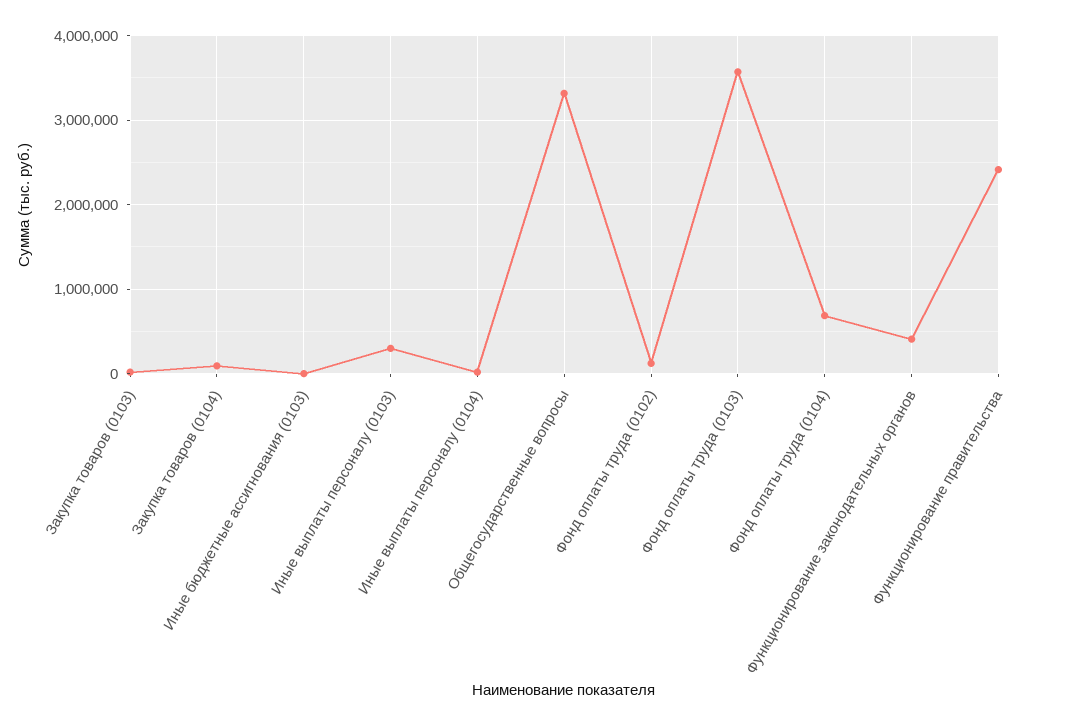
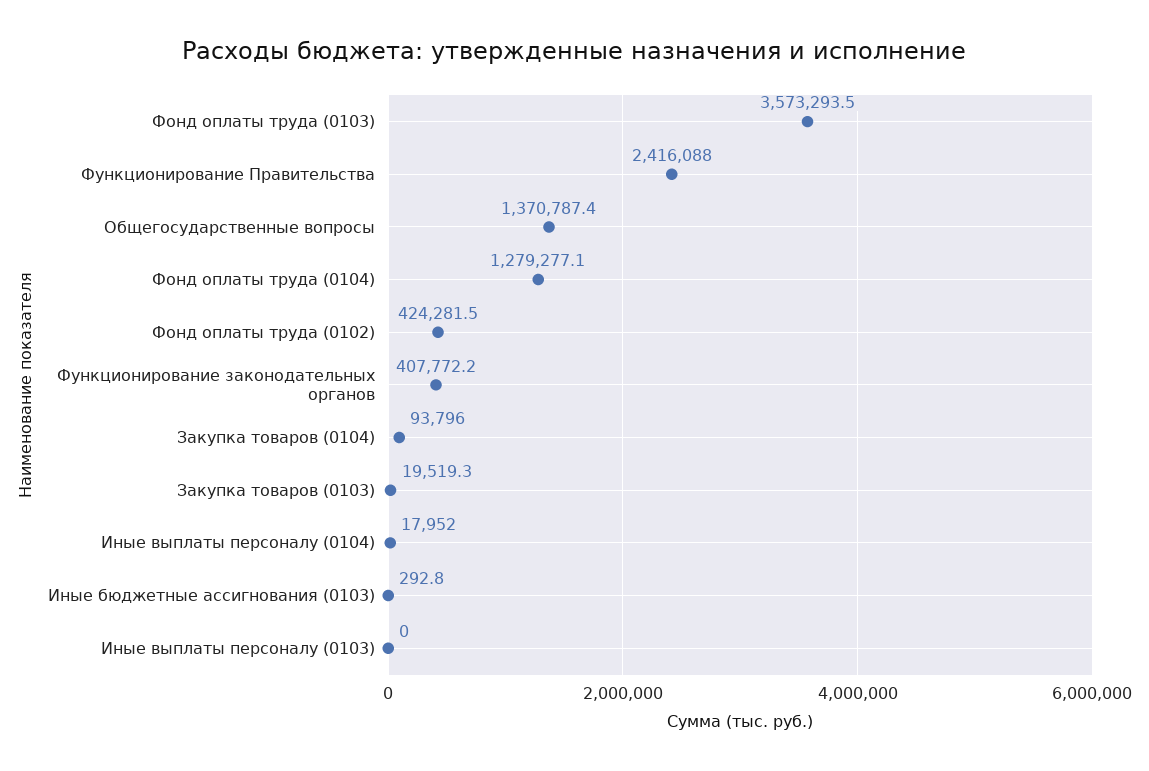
  {
    "Закупка товаров (0103)": 19519.3,
    "Закупка товаров (0104)": 93796,
    "Иные бюджетные ассигнования (0103)": 292.8,
-   "Иные выплаты персоналу (0103)": 300000,
+   "Иные выплаты персоналу (0103)": 0,
    "Иные выплаты персоналу (0104)": 17952,
-   "Общегосударственные вопросы": 3300000,
+   "Общегосударственные вопросы": 1370787.4,
-   "Фонд оплаты труда (0102)": 100000,
+   "Фонд оплаты труда (0102)": 424281.5,
    "Фонд оплаты труда (0103)": 3573293.5,
-   "Фонд оплаты труда (0104)": 700000,
+   "Фонд оплаты труда (0104)": 1279277.1,
    "Функционирование законодательных органов": 407772.2,
    "Функционирование правительства": 2416088
  }

